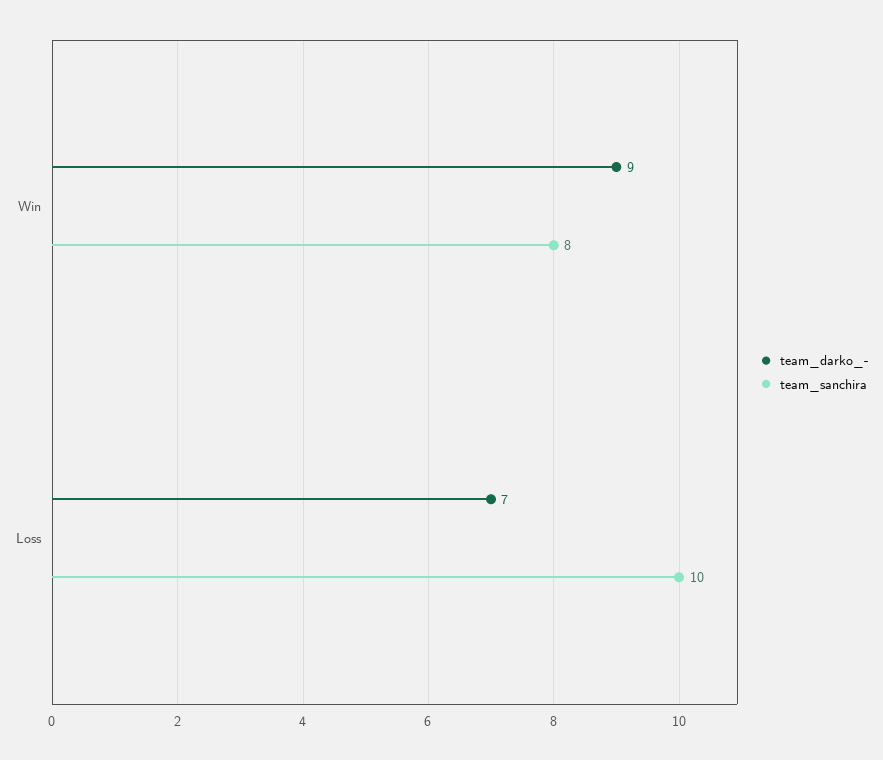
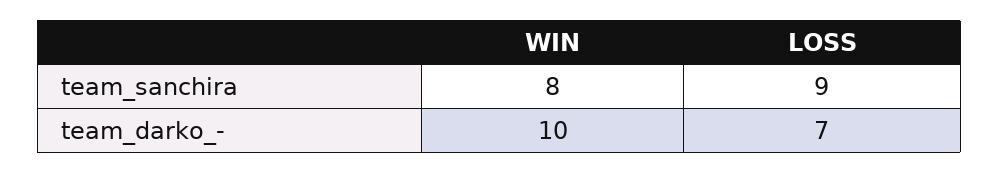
  {
    "team_darko_-": {
-     "Win": 9,
+     "Win": 10,
      "Loss": 7
    },
    "team_sanchira": {
      "Win": 8,
-     "Loss": 10
+     "Loss": 9
    }
  }

